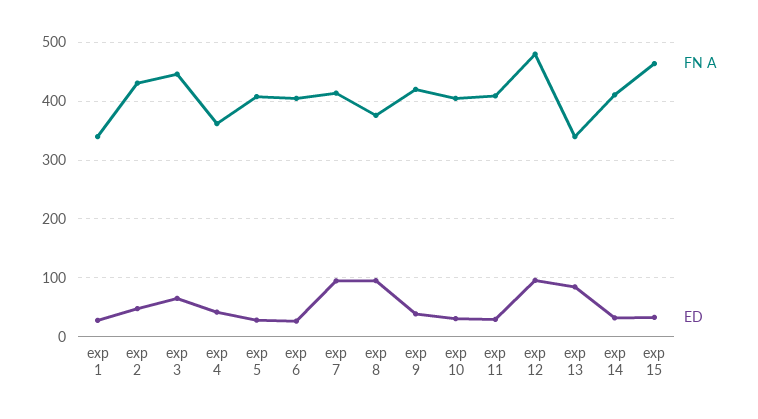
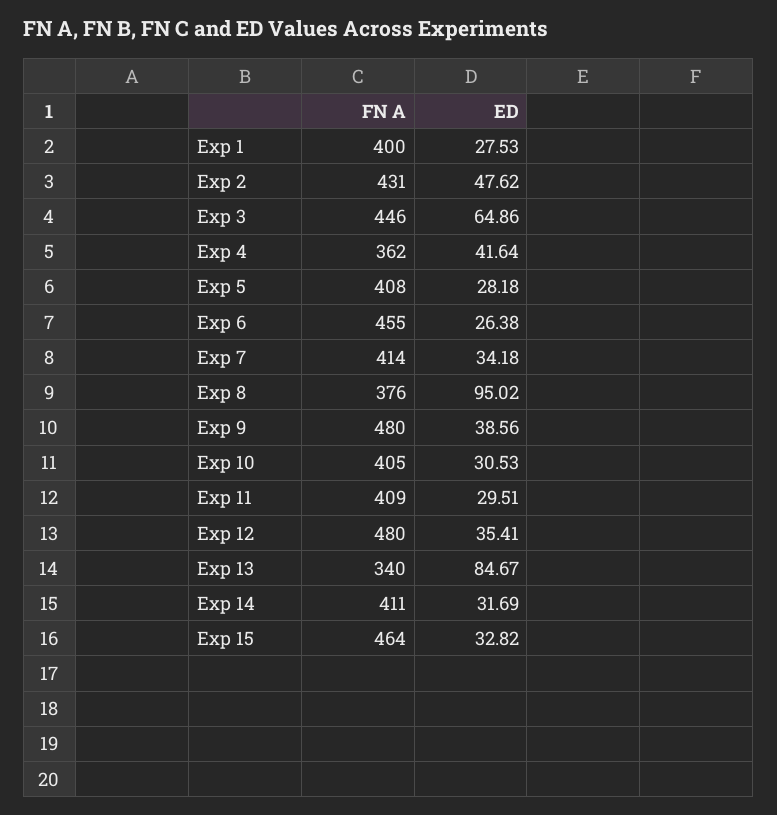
  {
    "FN A": {
-     "exp 1": 340,
+     "exp 1": 400,
      "exp 2": 431,
      "exp 3": 446,
      "exp 4": 362,
      "exp 5": 408,
-     "exp 6": 400,
+     "exp 6": 455,
      "exp 7": 414,
      "exp 8": 376,
-     "exp 9": 420,
+     "exp 9": 480,
      "exp 10": 405,
      "exp 11": 409,
      "exp 12": 480,
      "exp 13": 340,
      "exp 14": 411,
      "exp 15": 464
    },
    "ED": {
      "exp 1": 27.53,
      "exp 2": 47.62,
      "exp 3": 64.86,
      "exp 4": 41.64,
      "exp 5": 28.18,
      "exp 6": 26.38,
-     "exp 7": 100,
+     "exp 7": 34.18,
      "exp 8": 95.02,
      "exp 9": 38.56,
      "exp 10": 30.53,
      "exp 11": 29.51,
-     "exp 12": 100,
+     "exp 12": 35.41,
      "exp 13": 84.67,
      "exp 14": 31.69,
      "exp 15": 32.82
    }
  }

